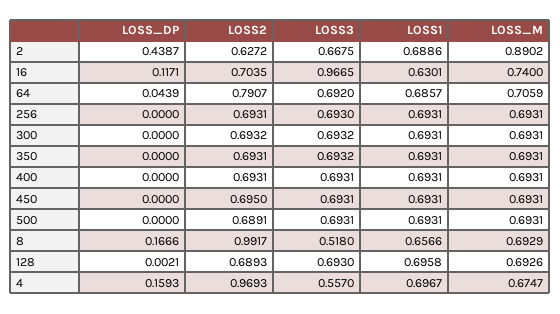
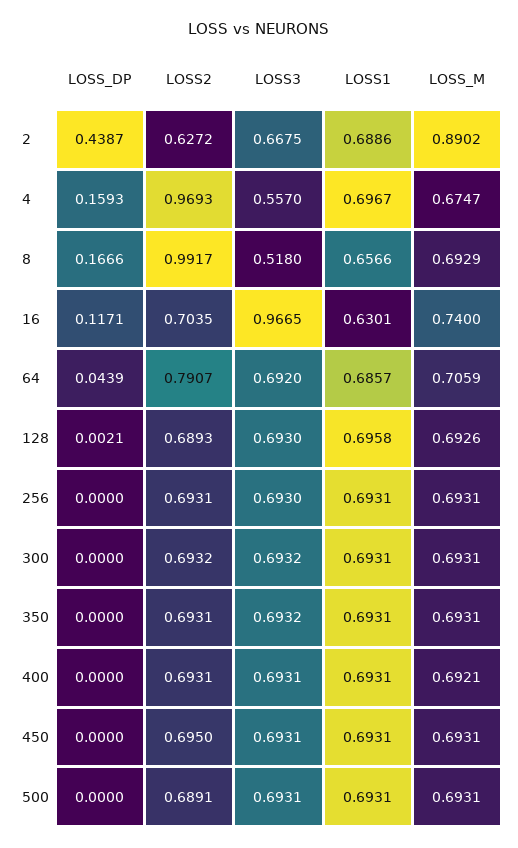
  {
    "LOSS_DP": {
      "2": 0.4387,
      "16": 0.1171,
      "64": 0.0439,
      "256": 0,
      "300": 0,
      "350": 0,
      "400": 0,
      "450": 0,
      "500": 0,
      "8": 0.1666,
      "128": 0.0021,
      "4": 0.1593
    },
    "LOSS2": {
      "2": 0.6272,
      "16": 0.7035,
      "64": 0.7907,
      "256": 0.6931,
      "300": 0.6932,
      "350": 0.6931,
      "400": 0.6931,
      "450": 0.695,
      "500": 0.6891,
      "8": 0.9917,
      "128": 0.6893,
      "4": 0.9693
    },
    "LOSS3": {
      "2": 0.6675,
      "16": 0.9665,
      "64": 0.692,
      "256": 0.693,
      "300": 0.6932,
      "350": 0.6932,
      "400": 0.6931,
      "450": 0.6931,
      "500": 0.6931,
      "8": 0.518,
      "128": 0.693,
      "4": 0.557
    },
    "LOSS1": {
      "2": 0.6886,
      "16": 0.6301,
      "64": 0.6857,
      "256": 0.6931,
      "300": 0.6931,
      "350": 0.6931,
      "400": 0.6931,
      "450": 0.6931,
      "500": 0.6931,
      "8": 0.6566,
      "128": 0.6958,
      "4": 0.6967
    },
    "LOSS_M": {
      "2": 0.8902,
      "16": 0.74,
      "64": 0.7059,
      "256": 0.6931,
      "300": 0.6931,
      "350": 0.6931,
-     "400": 0.6931,
+     "400": 0.6921,
      "450": 0.6931,
      "500": 0.6931,
      "8": 0.6929,
      "128": 0.6926,
      "4": 0.6747
    }
  }

